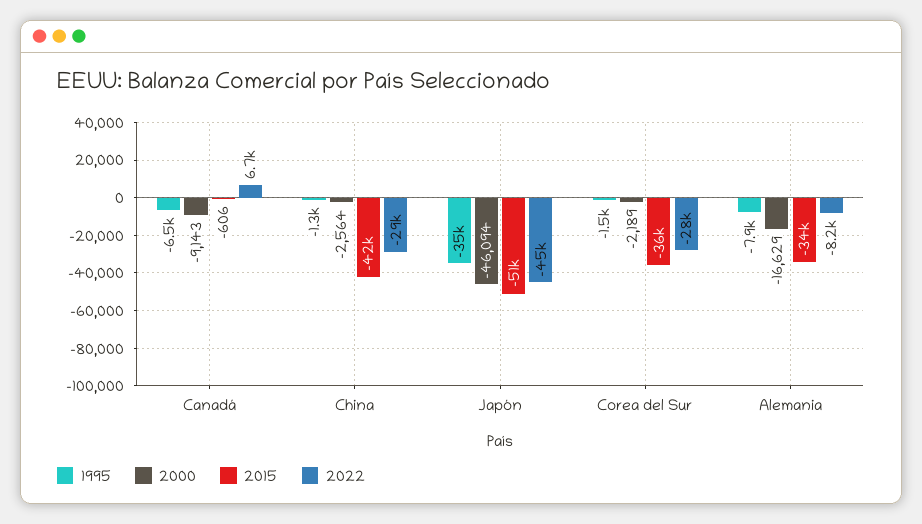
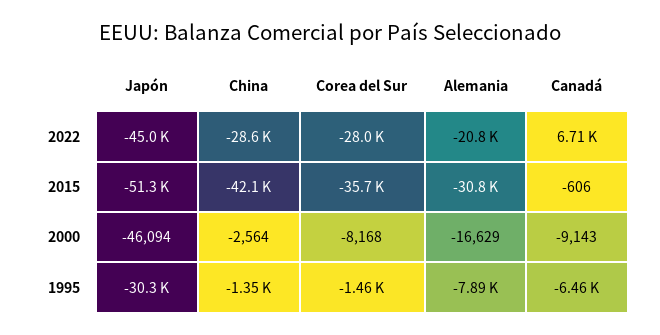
  {
    "1995": {
      "Canadá": -6460,
      "China": -1350,
-     "Japón": -35000,
+     "Japón": -30300,
      "Corea del Sur": -1460,
      "Alemania": -7890
    },
    "2000": {
      "Canadá": -9143,
      "China": -2564,
      "Japón": -46094,
-     "Corea del Sur": -2189,
+     "Corea del Sur": -8168,
      "Alemania": -16629
    },
    "2015": {
      "Canadá": -606,
      "China": -42100,
      "Japón": -51300,
      "Corea del Sur": -35700,
-     "Alemania": -34000
+     "Alemania": -30800
    },
    "2022": {
      "Canadá": 6710,
      "China": -28600,
      "Japón": -45000,
      "Corea del Sur": -28000,
-     "Alemania": -8200
+     "Alemania": -20800
    }
  }

